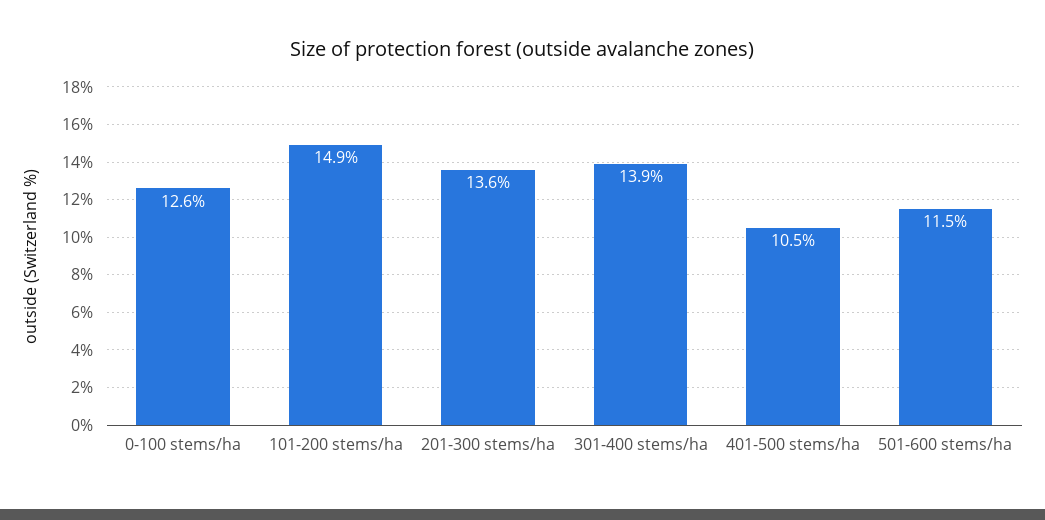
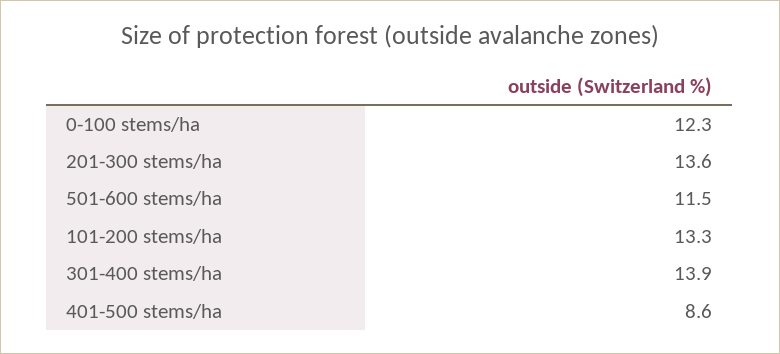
  {
-   "0-100 stems/ha": 12.6,
+   "0-100 stems/ha": 12.3,
-   "101-200 stems/ha": 14.9,
+   "101-200 stems/ha": 13.3,
    "201-300 stems/ha": 13.6,
    "301-400 stems/ha": 13.9,
-   "401-500 stems/ha": 10.5,
+   "401-500 stems/ha": 8.6,
    "501-600 stems/ha": 11.5
  }

